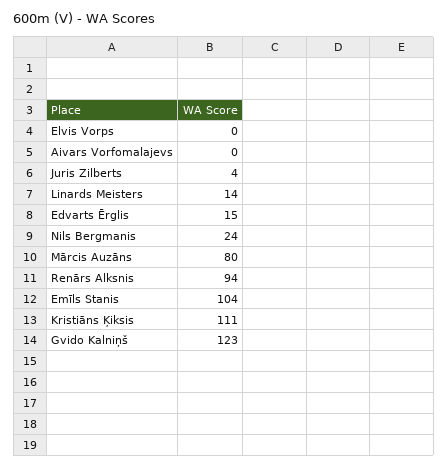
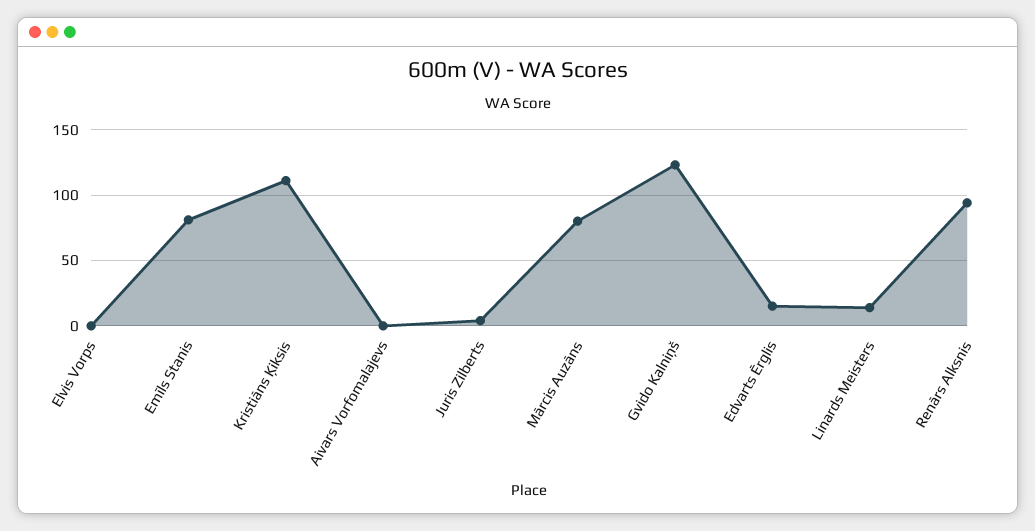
  {
    "Elvis Vorps": 0,
    "Aivars Vorfomalajevs": 0,
    "Juris Zilberts": 4,
    "Linards Meisters": 14,
    "Edvarts Ērglis": 15,
-   "Nils Bergmanis": 24,
    "Mārcis Auzāns": 80,
    "Renārs Alksnis": 94,
-   "Emīls Stanis": 104,
+   "Emīls Stanis": 80,
    "Kristiāns Ķiksis": 111,
    "Gvido Kalniņš": 123
  }

